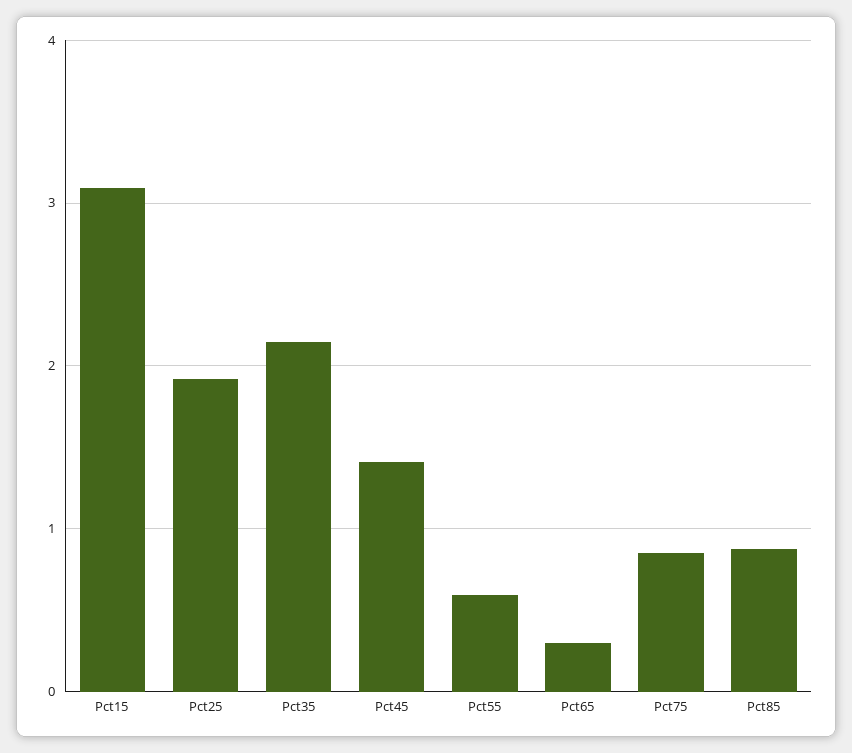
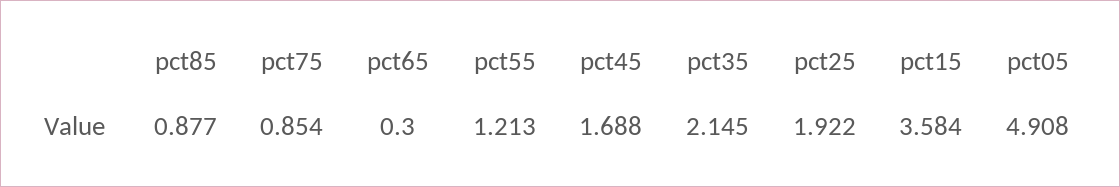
  {
-   "Pct15": 3.1,
+   "Pct15": 3.584,
    "Pct25": 1.922,
    "Pct35": 2.145,
-   "Pct45": 1.4,
+   "Pct45": 1.688,
-   "Pct55": 0.6,
+   "Pct55": 1.213,
    "Pct65": 0.3,
    "Pct75": 0.854,
-   "Pct85": 0.877
+   "Pct85": 0.877,
+   "pct05": 4.908
  }

